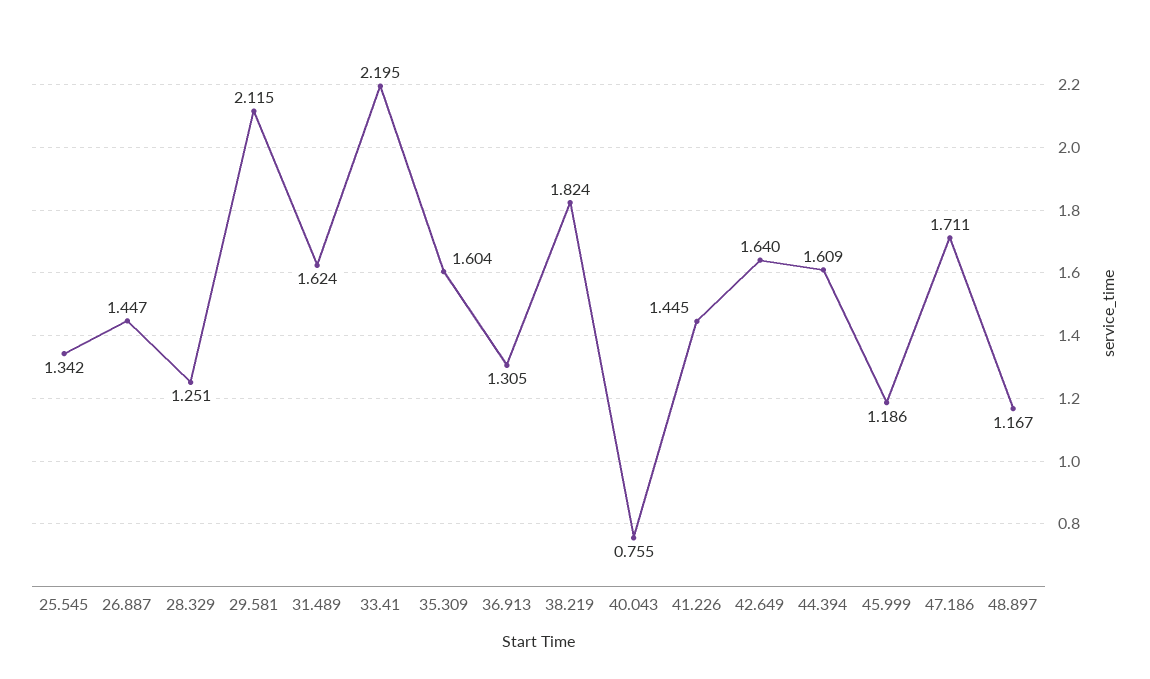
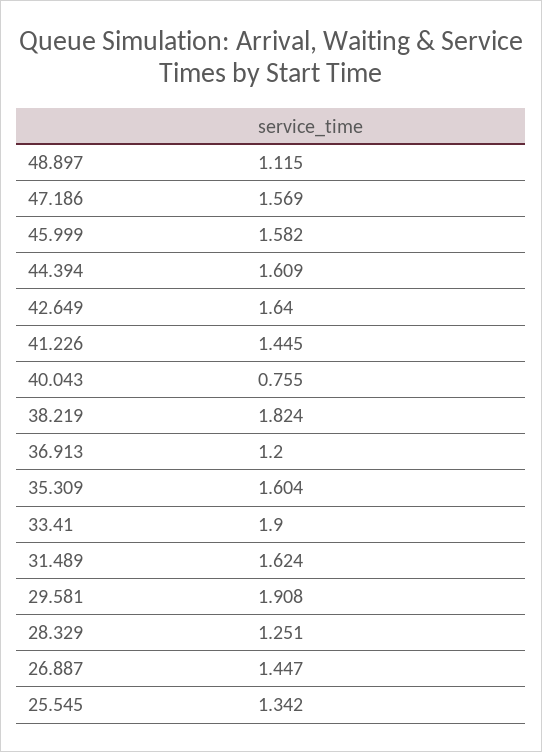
  {
    "25.545": 1.342,
    "26.887": 1.447,
    "28.329": 1.251,
-   "29.581": 2.115,
+   "29.581": 1.908,
    "31.489": 1.624,
-   "33.41": 2.195,
+   "33.41": 1.9,
    "35.309": 1.604,
-   "36.913": 1.305,
+   "36.913": 1.2,
    "38.219": 1.824,
    "40.043": 0.755,
    "41.226": 1.445,
    "42.649": 1.64,
    "44.394": 1.609,
-   "45.999": 1.186,
+   "45.999": 1.582,
-   "47.186": 1.711,
+   "47.186": 1.569,
-   "48.897": 1.167
+   "48.897": 1.115
  }

